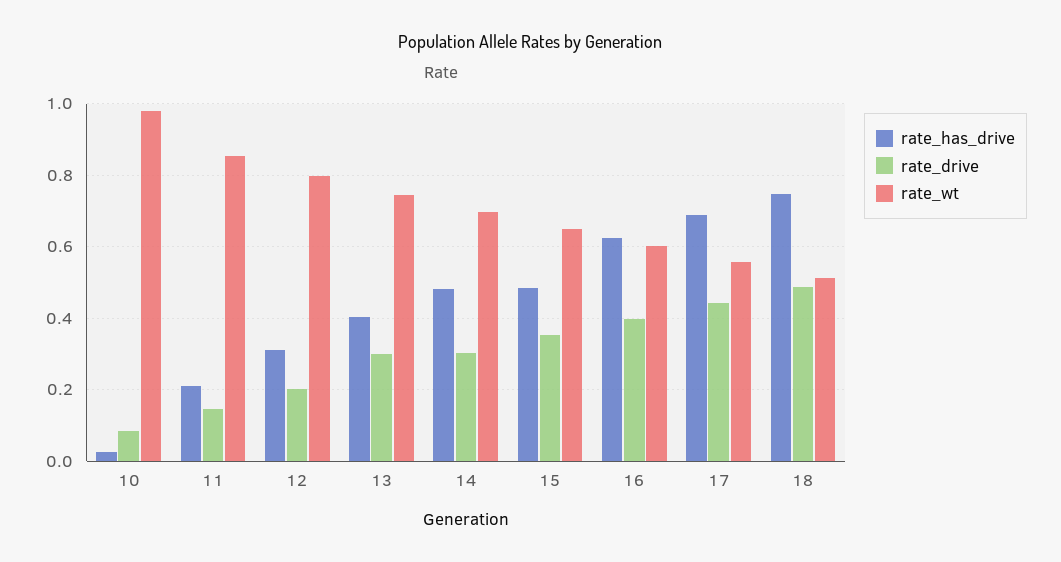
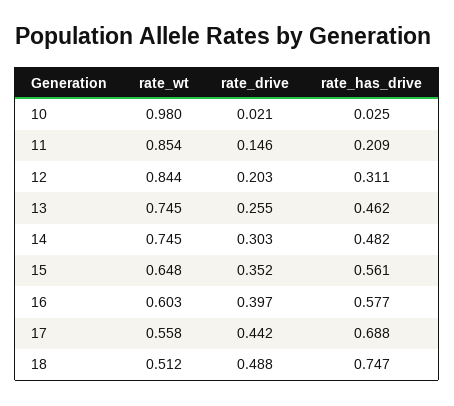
  {
    "rate_has_drive": {
      "10": 0.025,
      "11": 0.209,
      "12": 0.311,
-     "13": 0.4,
+     "13": 0.462,
      "14": 0.482,
-     "15": 0.48,
+     "15": 0.561,
-     "16": 0.62,
+     "16": 0.577,
      "17": 0.688,
      "18": 0.747
    },
    "rate_drive": {
-     "10": 0.08,
+     "10": 0.021,
      "11": 0.146,
      "12": 0.203,
-     "13": 0.3,
+     "13": 0.255,
      "14": 0.303,
      "15": 0.352,
      "16": 0.397,
      "17": 0.442,
      "18": 0.488
    },
    "rate_wt": {
      "10": 0.98,
      "11": 0.854,
-     "12": 0.8,
+     "12": 0.844,
      "13": 0.745,
-     "14": 0.7,
+     "14": 0.745,
      "15": 0.648,
      "16": 0.603,
      "17": 0.558,
      "18": 0.512
    }
  }

